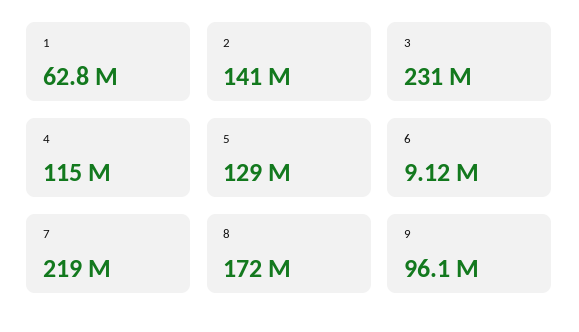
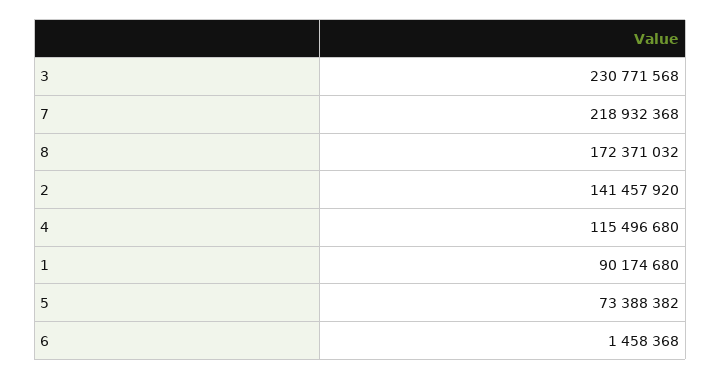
  {
-   "1": 62800000,
+   "1": 90174680,
    "2": 141457920,
    "3": 230771568,
    "4": 115496680,
-   "5": 129000000,
+   "5": 73388382,
-   "6": 9120000,
+   "6": 1458368,
    "7": 218932368,
-   "8": 172371032,
+   "8": 172371032
-   "9": 96100000
  }

